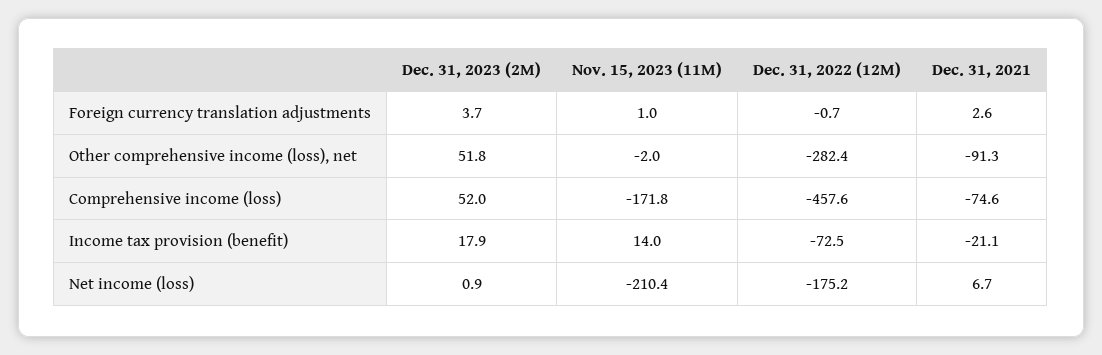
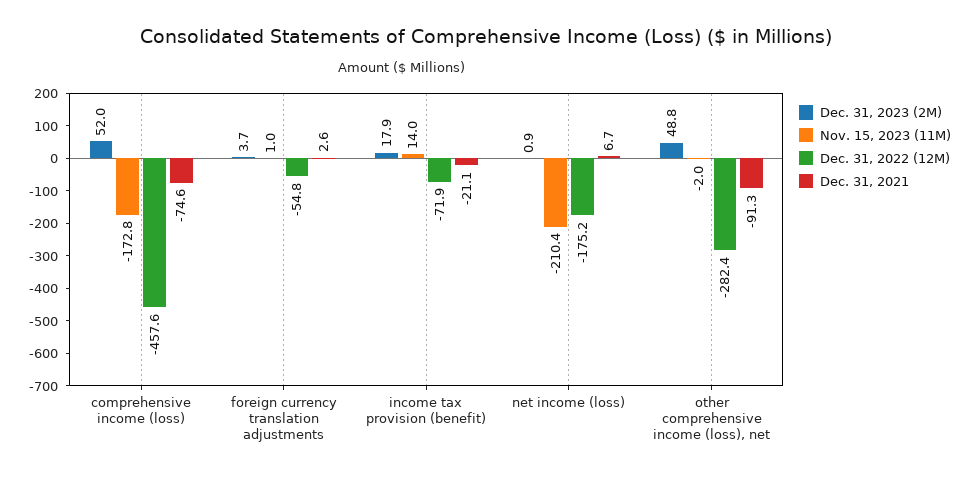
  {
    "Dec. 31, 2023 (2M)": {
      "Foreign currency translation adjustments": 3.7,
-     "Other comprehensive income (loss), net": 51.8,
+     "Other comprehensive income (loss), net": 48.8,
      "Comprehensive income (loss)": 52,
      "Income tax provision (benefit)": 17.9,
      "Net income (loss)": 0.9
    },
    "Nov. 15, 2023 (11M)": {
      "Foreign currency translation adjustments": 1,
      "Other comprehensive income (loss), net": -2,
-     "Comprehensive income (loss)": -171.8,
+     "Comprehensive income (loss)": -172.8,
      "Income tax provision (benefit)": 14,
      "Net income (loss)": -210.4
    },
    "Dec. 31, 2022 (12M)": {
-     "Foreign currency translation adjustments": -0.7,
+     "Foreign currency translation adjustments": -54.8,
      "Other comprehensive income (loss), net": -282.4,
      "Comprehensive income (loss)": -457.6,
-     "Income tax provision (benefit)": -72.5,
+     "Income tax provision (benefit)": -71.9,
      "Net income (loss)": -175.2
    },
    "Dec. 31, 2021": {
      "Foreign currency translation adjustments": 2.6,
      "Other comprehensive income (loss), net": -91.3,
      "Comprehensive income (loss)": -74.6,
      "Income tax provision (benefit)": -21.1,
      "Net income (loss)": 6.7
    }
  }

